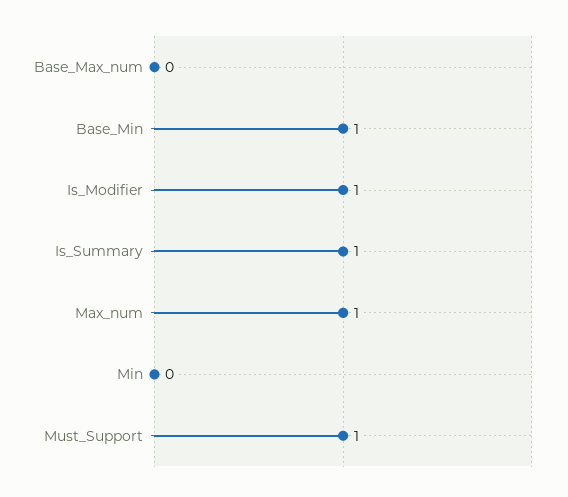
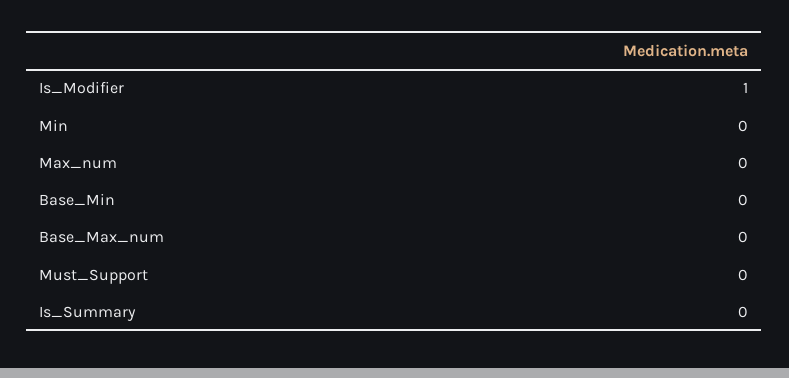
  {
    "Base_Max_num": 0,
-   "Base_Min": 1,
+   "Base_Min": 0,
    "Is_Modifier": 1,
-   "Is_Summary": 1,
+   "Is_Summary": 0,
-   "Max_num": 1,
+   "Max_num": 0,
    "Min": 0,
-   "Must_Support": 1
+   "Must_Support": 0
  }

